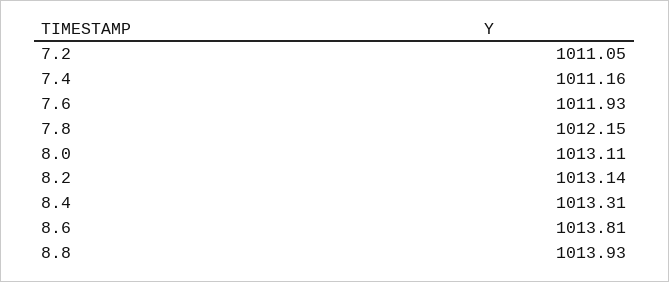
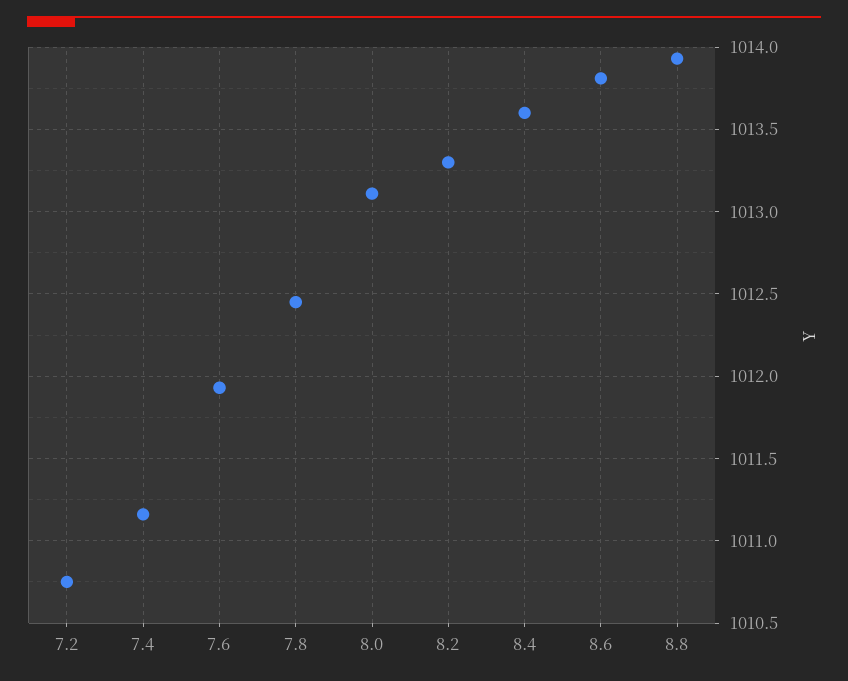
  {
-   "7.2": 1011.05,
+   "7.2": 1010.75,
    "7.4": 1011.16,
    "7.6": 1011.93,
-   "7.8": 1012.15,
+   "7.8": 1012.45,
    "8.0": 1013.11,
-   "8.2": 1013.14,
+   "8.2": 1013.3,
-   "8.4": 1013.31,
+   "8.4": 1013.6,
    "8.6": 1013.81,
    "8.8": 1013.93
  }

